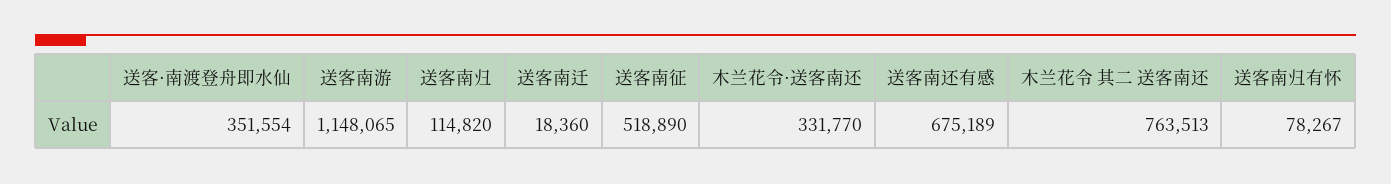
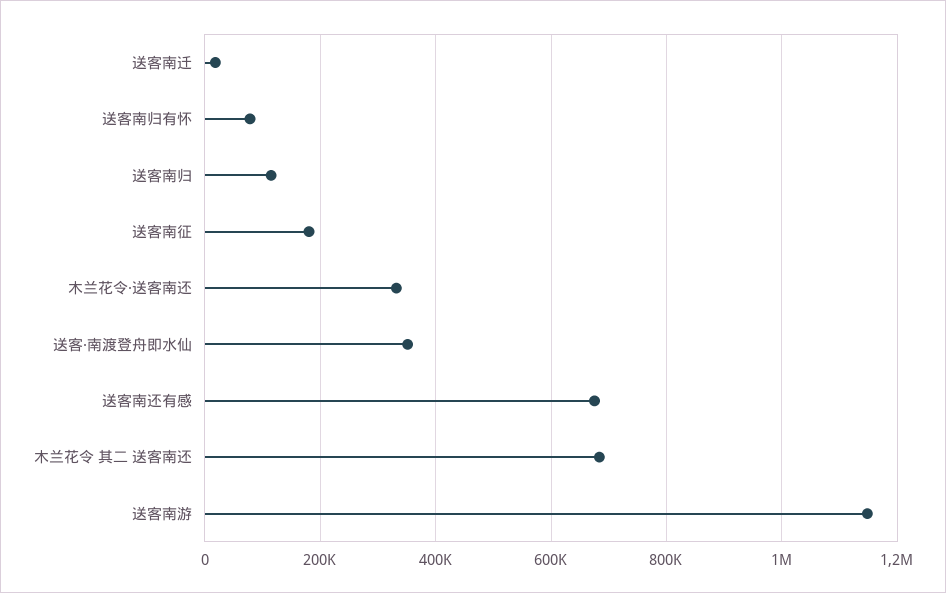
  {
    "送客·南渡登舟即水仙": 351554,
    "送客南游": 1148065,
    "送客南归": 114820,
    "送客南迁": 18360,
-   "送客南征": 518890,
+   "送客南征": 180000,
    "木兰花令·送客南还": 331770,
    "送客南还有感": 675189,
-   "木兰花令 其二 送客南还": 763513,
+   "木兰花令 其二 送客南还": 680000,
    "送客南归有怀": 78267
  }

